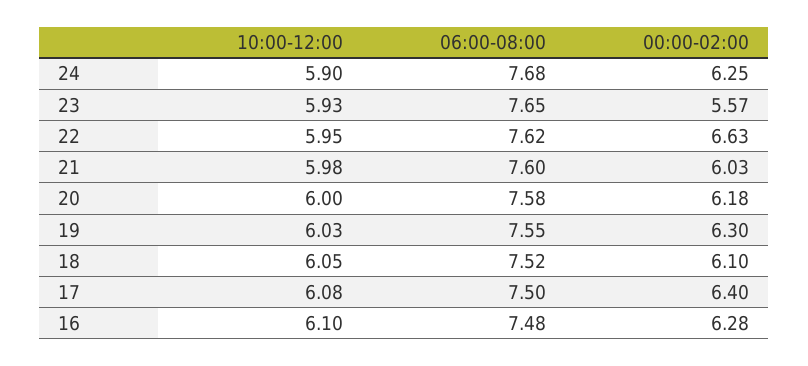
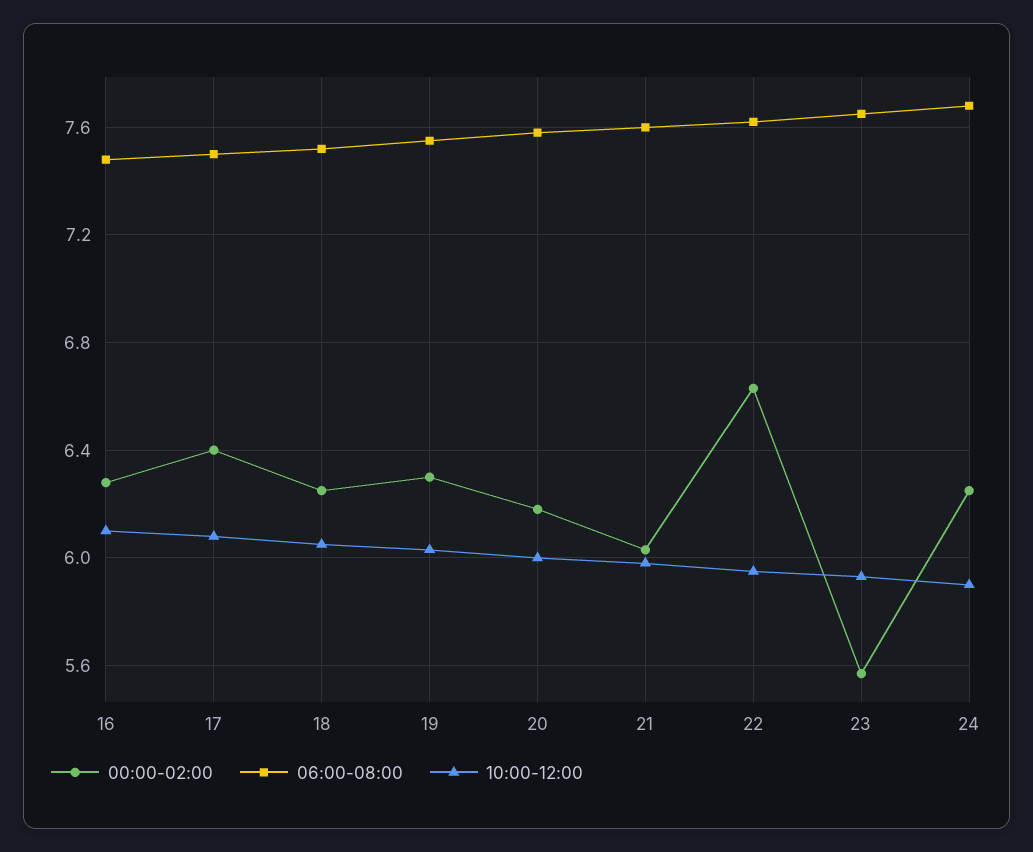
  {
    "10:00-12:00": {
      "24": 5.9,
      "23": 5.93,
      "22": 5.95,
      "21": 5.98,
      "20": 6,
      "19": 6.03,
      "18": 6.05,
      "17": 6.08,
      "16": 6.1
    },
    "06:00-08:00": {
      "24": 7.68,
      "23": 7.65,
      "22": 7.62,
      "21": 7.6,
      "20": 7.58,
      "19": 7.55,
      "18": 7.52,
      "17": 7.5,
      "16": 7.48
    },
    "00:00-02:00": {
      "24": 6.25,
      "23": 5.57,
      "22": 6.63,
      "21": 6.03,
      "20": 6.18,
      "19": 6.3,
-     "18": 6.1,
+     "18": 6.25,
      "17": 6.4,
      "16": 6.28
    }
  }

